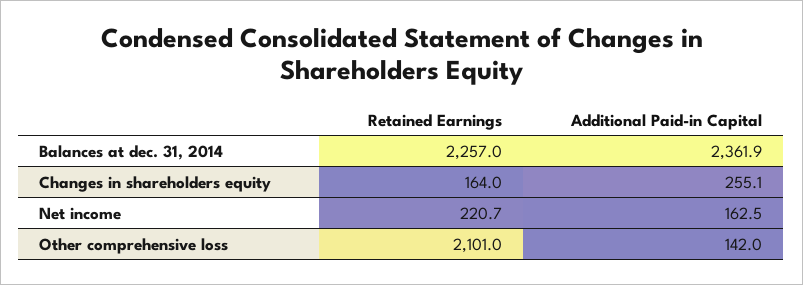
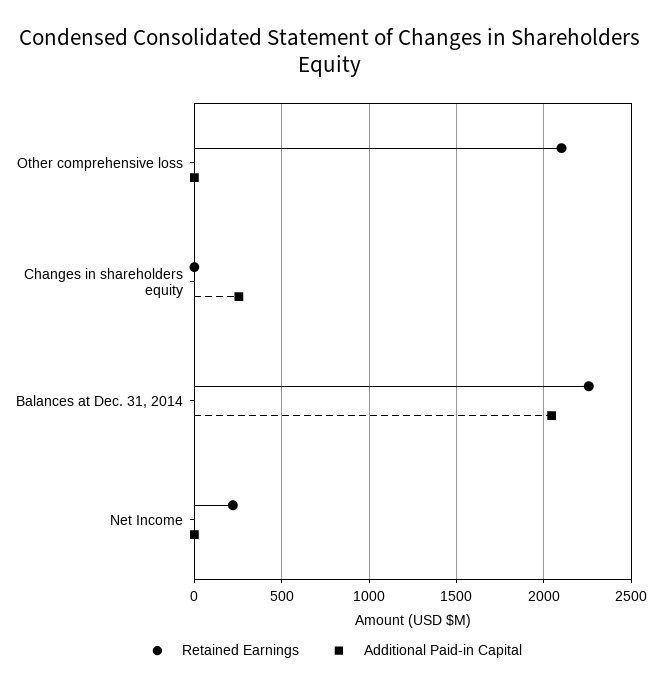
  {
    "Retained Earnings": {
      "Balances at dec. 31, 2014": 2257,
-     "Changes in shareholders equity": 164,
+     "Changes in shareholders equity": 0,
      "Net income": 220.7,
      "Other comprehensive loss": 2101
    },
    "Additional Paid-in Capital": {
-     "Balances at dec. 31, 2014": 2361.9,
+     "Balances at dec. 31, 2014": 2050,
      "Changes in shareholders equity": 255.1,
-     "Net income": 162.5,
+     "Net income": 0,
-     "Other comprehensive loss": 142
+     "Other comprehensive loss": 0
    }
  }

